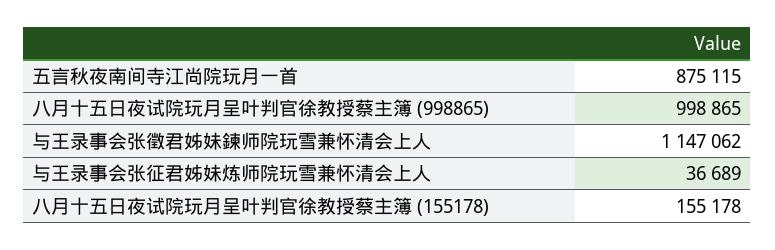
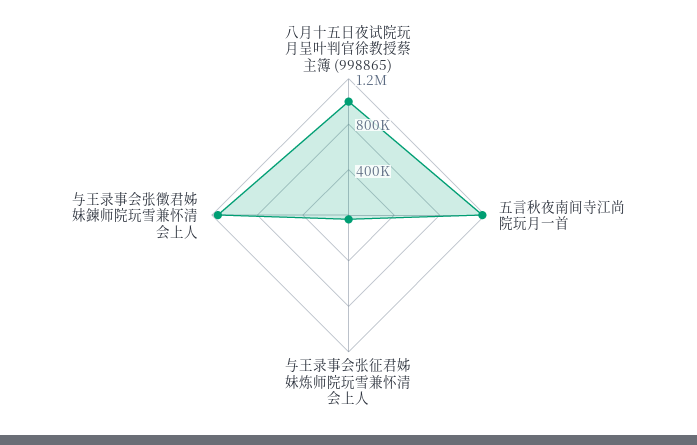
  {
-   "五言秋夜南间寺江尚院玩月一首": 875115,
+   "五言秋夜南间寺江尚院玩月一首": 1200000,
    "八月十五日夜试院玩月呈叶判官徐教授蔡主簿 (998865)": 998865,
    "与王录事会张徵君姊妹鍊师院玩雪兼怀清会上人": 1147062,
-   "与王录事会张征君姊妹炼师院玩雪兼怀清会上人": 36689,
+   "与王录事会张征君姊妹炼师院玩雪兼怀清会上人": 36689
-   "八月十五日夜试院玩月呈叶判官徐教授蔡主簿 (155178)": 155178
  }

